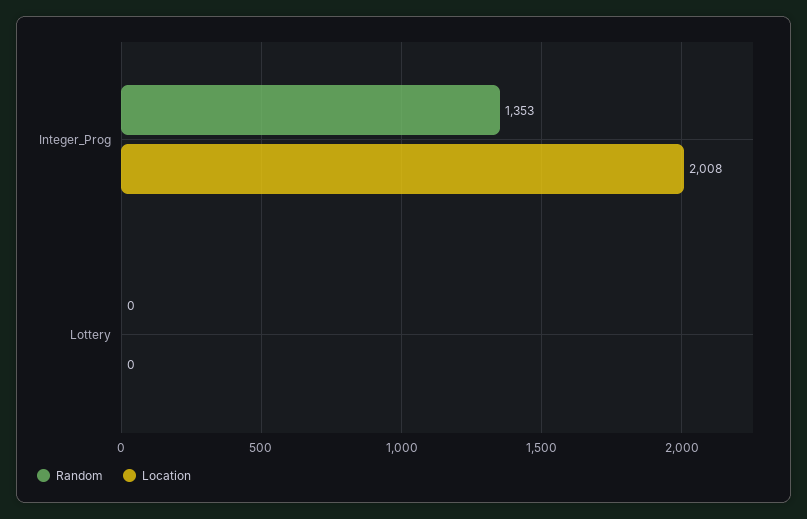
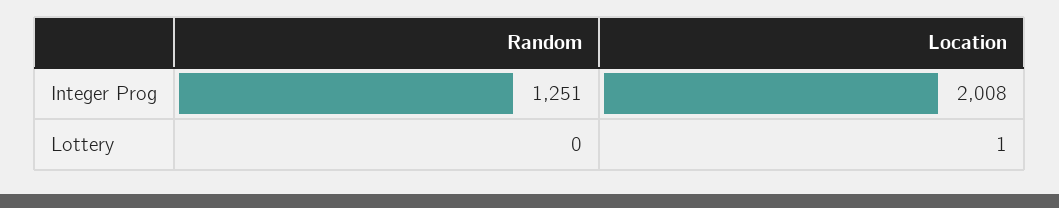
  {
    "Random": {
-     "Integer_Prog": 1353,
+     "Integer_Prog": 1251,
      "Lottery": 0
    },
    "Location": {
      "Integer_Prog": 2008,
-     "Lottery": 0
+     "Lottery": 1
    }
  }

